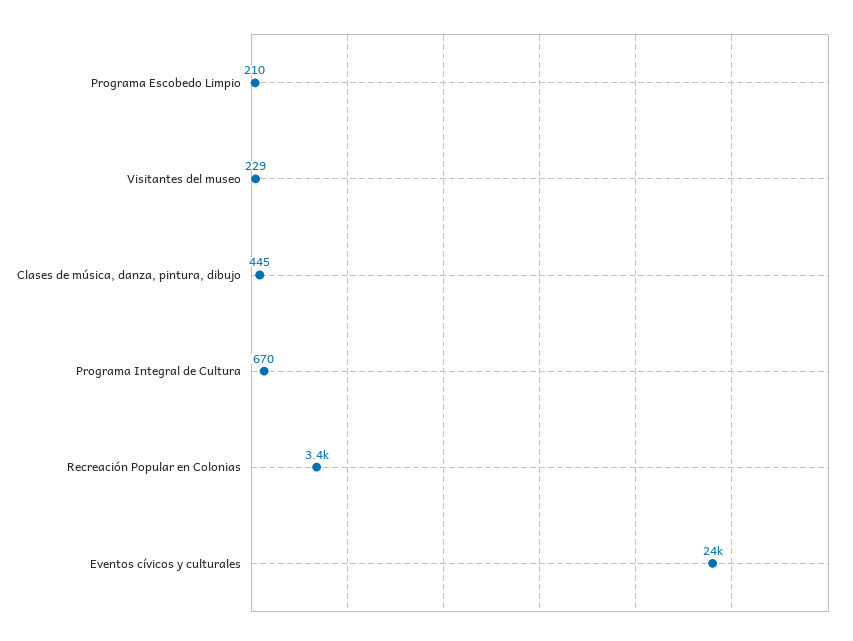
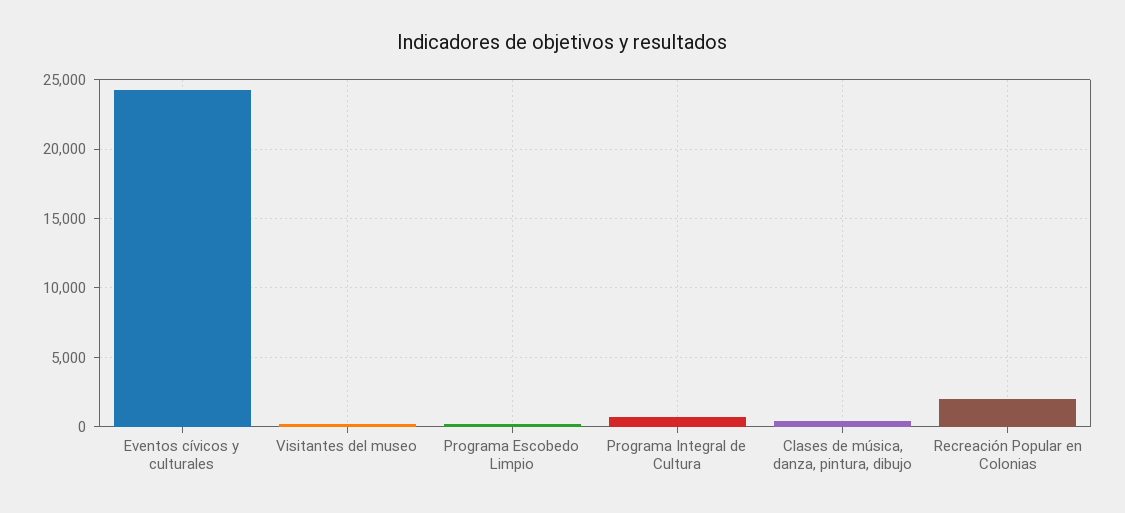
  {
    "Programa Escobedo Limpio": 210,
    "Visitantes del museo": 229,
    "Clases de música, danza, pintura, dibujo": 445,
    "Programa Integral de Cultura": 670,
-   "Recreación Popular en Colonias": 3400,
+   "Recreación Popular en Colonias": 2000,
    "Eventos cívicos y culturales": 24000
  }

